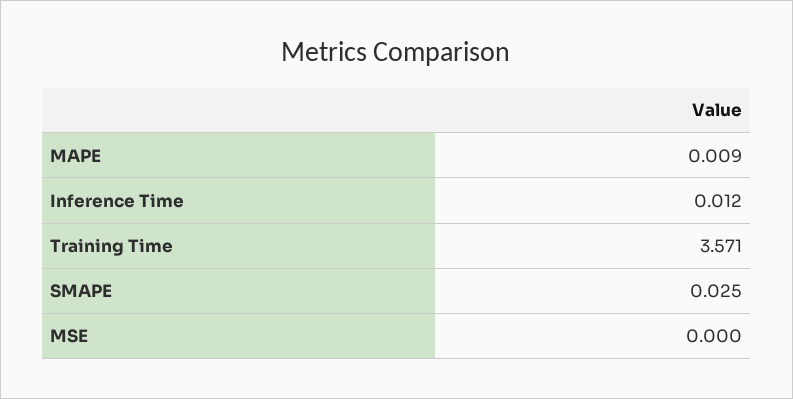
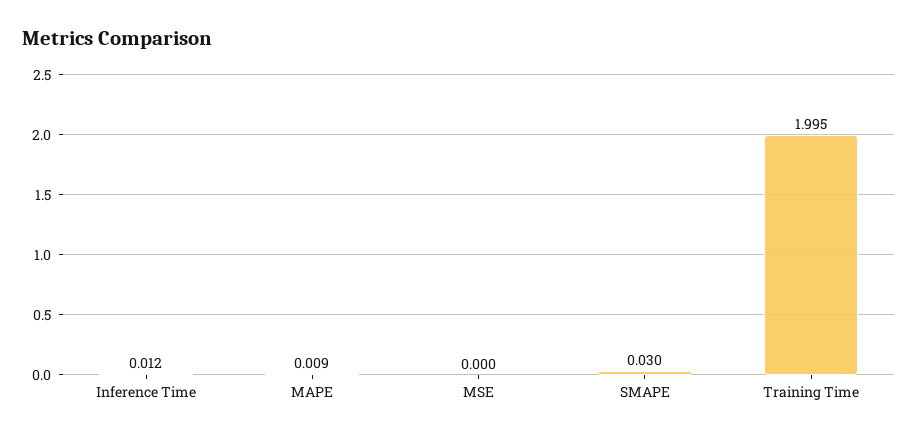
  {
    "MAPE": 0.009,
    "Inference Time": 0.012,
-   "Training Time": 3.571,
+   "Training Time": 1.995,
-   "SMAPE": 0.025,
+   "SMAPE": 0.03,
    "MSE": 0
  }

